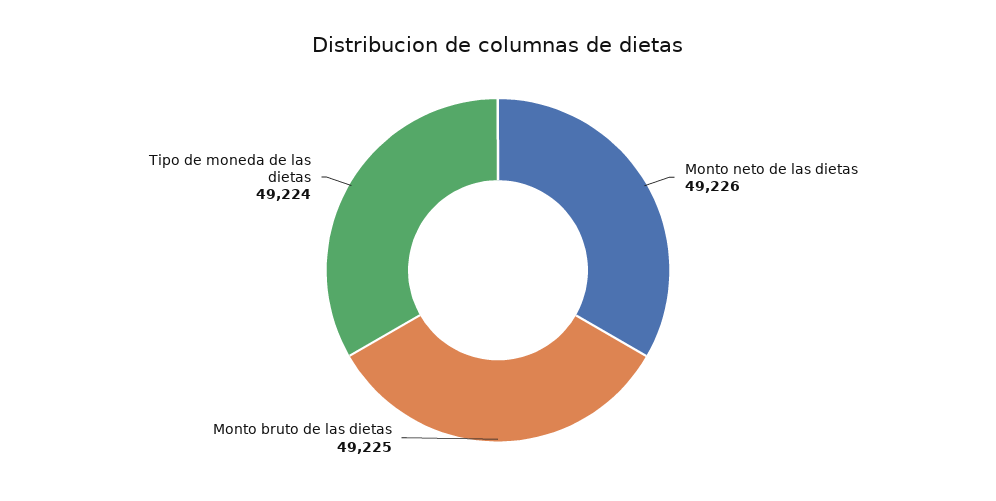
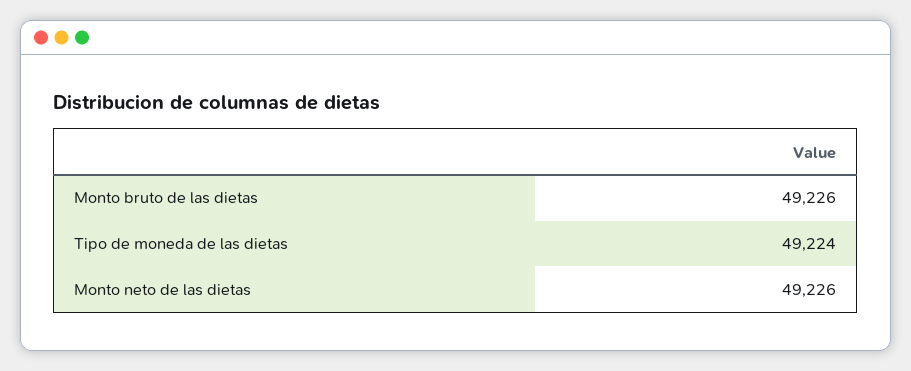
  {
    "Monto neto de las dietas": 49226,
-   "Monto bruto de las dietas": 49225,
+   "Monto bruto de las dietas": 49226,
    "Tipo de moneda de las dietas": 49224
  }

